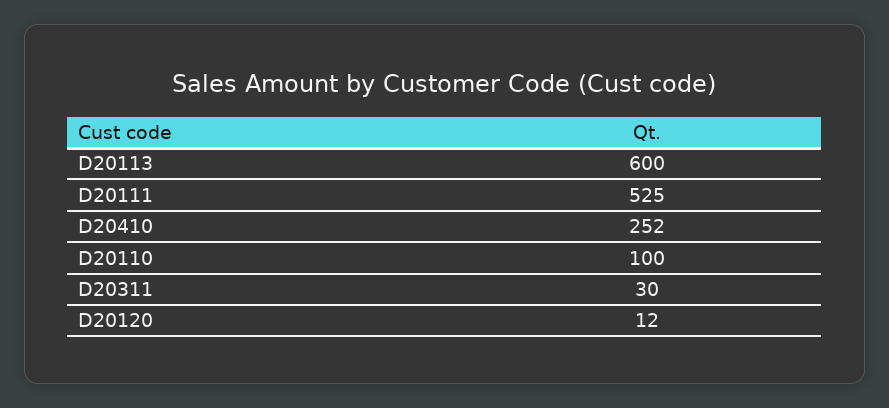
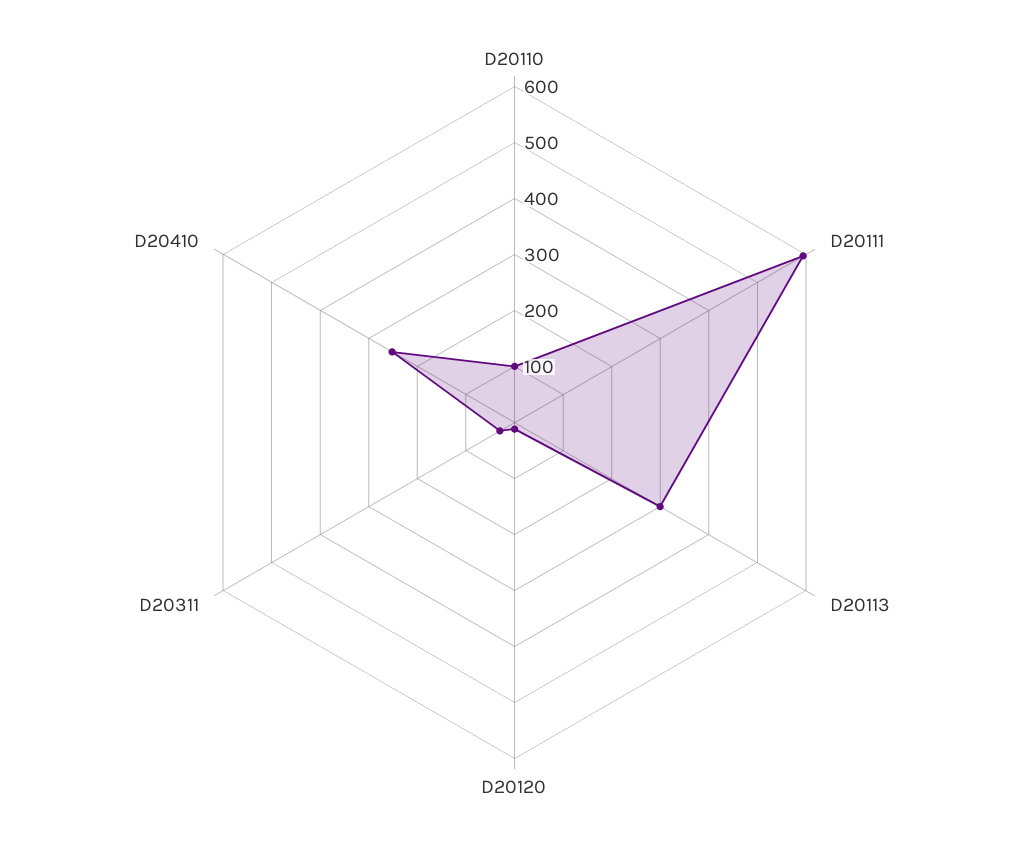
  {
-   "D20113": 600,
+   "D20113": 300,
-   "D20111": 525,
+   "D20111": 600,
    "D20410": 252,
    "D20110": 100,
    "D20311": 30,
    "D20120": 12
  }

